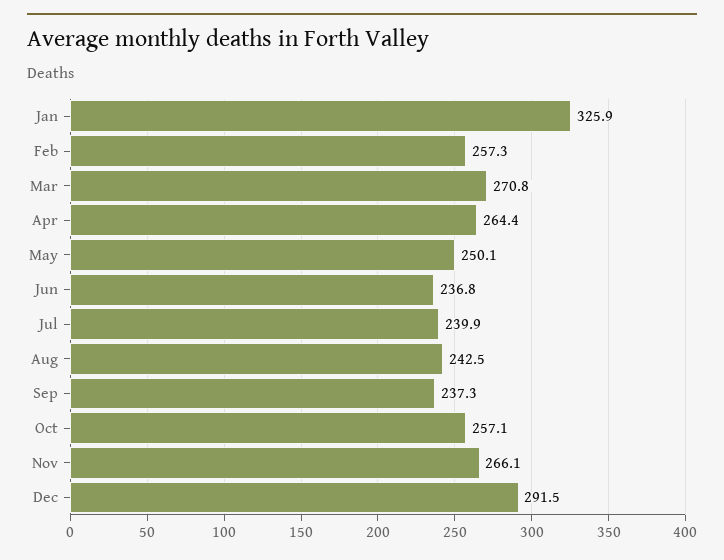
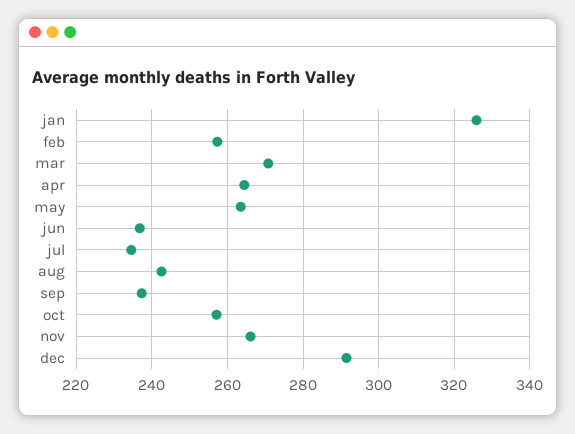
  {
    "Jan": 325.9,
    "Feb": 257.3,
    "Mar": 270.8,
    "Apr": 264.4,
-   "May": 250.1,
+   "May": 264,
    "Jun": 236.8,
-   "Jul": 239.9,
+   "Jul": 234,
    "Aug": 242.5,
    "Sep": 237.3,
    "Oct": 257.1,
    "Nov": 266.1,
    "Dec": 291.5
  }

